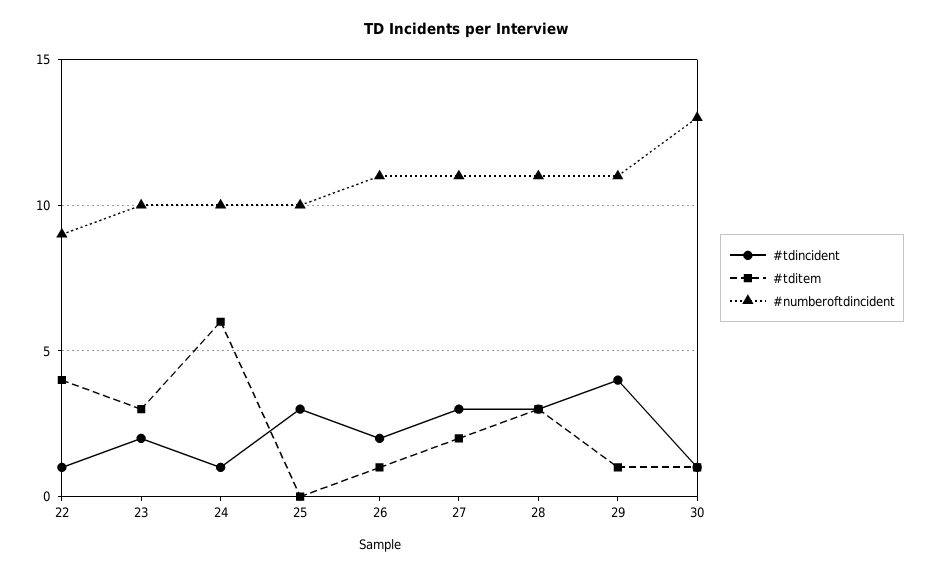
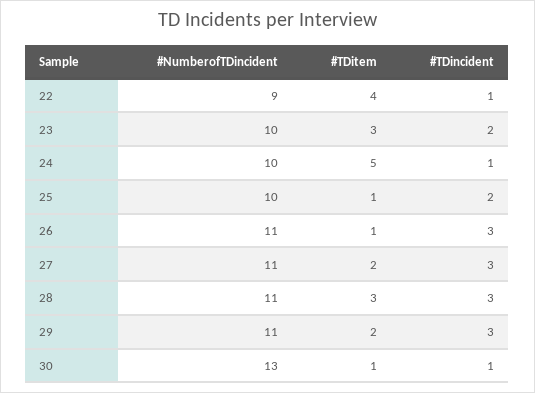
  {
    "#tdincident": {
      "22": 1,
      "23": 2,
      "24": 1,
-     "25": 3,
+     "25": 2,
-     "26": 2,
+     "26": 3,
      "27": 3,
      "28": 3,
-     "29": 4,
+     "29": 3,
      "30": 1
    },
    "#tditem": {
      "22": 4,
      "23": 3,
-     "24": 6,
+     "24": 5,
-     "25": 0,
+     "25": 1,
      "26": 1,
      "27": 2,
      "28": 3,
-     "29": 1,
+     "29": 2,
      "30": 1
    },
    "#numberoftdincident": {
      "22": 9,
      "23": 10,
      "24": 10,
      "25": 10,
      "26": 11,
      "27": 11,
      "28": 11,
      "29": 11,
      "30": 13
    }
  }

